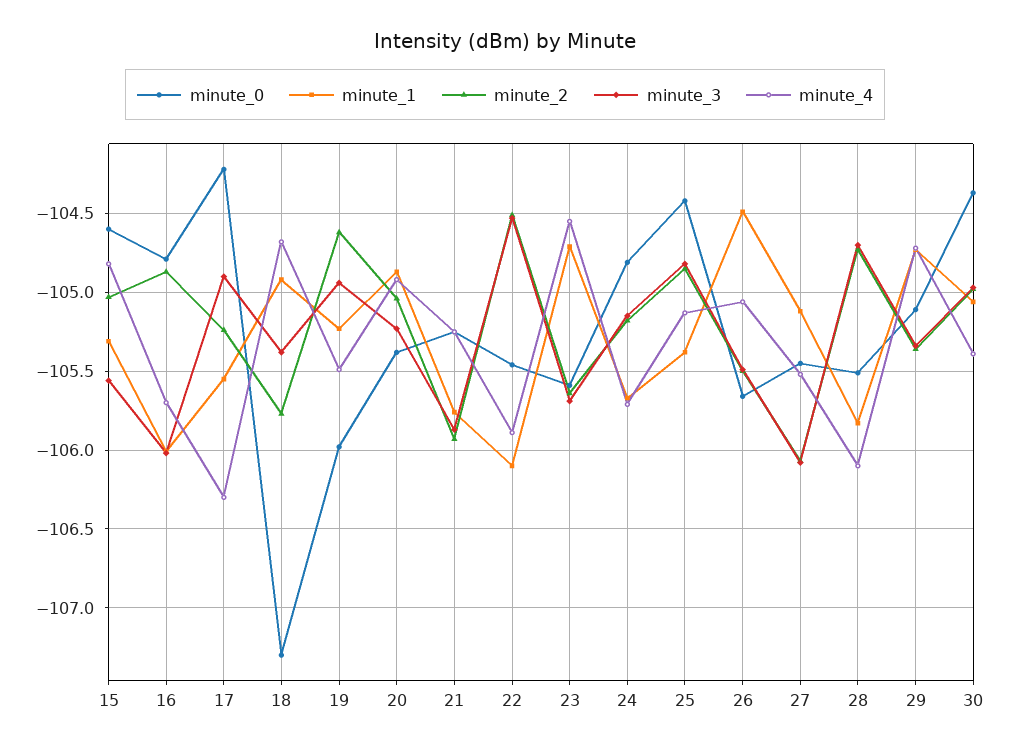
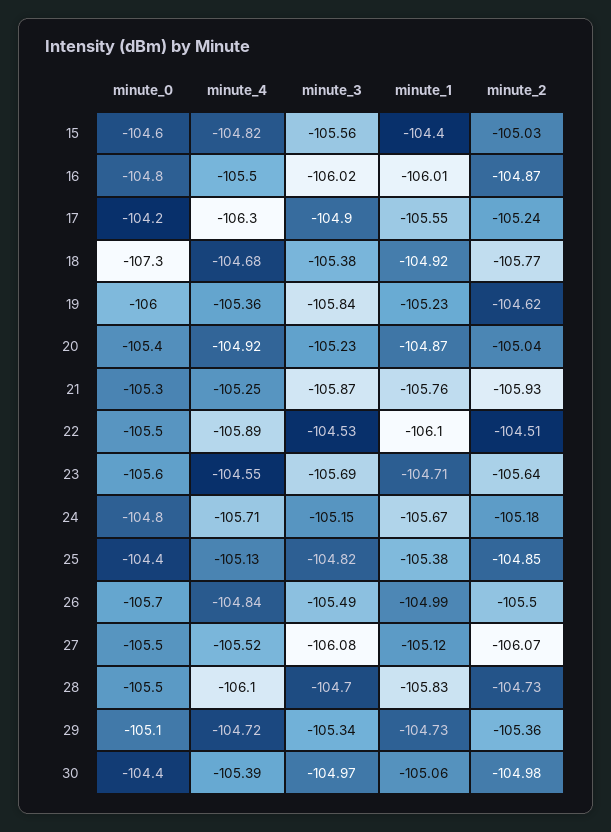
  {
    "minute_0": {
      "15": -104.6,
      "16": -104.8,
      "17": -104.2,
      "18": -107.3,
      "19": -106,
      "20": -105.4,
      "21": -105.3,
      "22": -105.5,
      "23": -105.6,
      "24": -104.8,
      "25": -104.4,
      "26": -105.7,
      "27": -105.5,
      "28": -105.5,
      "29": -105.1,
      "30": -104.4
    },
    "minute_1": {
-     "15": -105.3,
+     "15": -104.4,
      "16": -106.01,
      "17": -105.55,
      "18": -104.92,
      "19": -105.23,
      "20": -104.87,
      "21": -105.76,
      "22": -106.1,
      "23": -104.71,
      "24": -105.67,
      "25": -105.38,
-     "26": -104.5,
+     "26": -104.99,
      "27": -105.12,
      "28": -105.83,
      "29": -104.73,
      "30": -105.06
    },
    "minute_2": {
      "15": -105.03,
      "16": -104.87,
      "17": -105.24,
      "18": -105.77,
      "19": -104.62,
      "20": -105.04,
      "21": -105.93,
      "22": -104.51,
      "23": -105.64,
      "24": -105.18,
      "25": -104.85,
      "26": -105.5,
      "27": -106.07,
      "28": -104.73,
      "29": -105.36,
      "30": -104.98
    },
    "minute_3": {
      "15": -105.56,
      "16": -106.02,
      "17": -104.9,
      "18": -105.38,
-     "19": -104.95,
+     "19": -105.84,
      "20": -105.23,
      "21": -105.87,
      "22": -104.53,
      "23": -105.69,
      "24": -105.15,
      "25": -104.82,
      "26": -105.49,
      "27": -106.08,
      "28": -104.7,
      "29": -105.34,
      "30": -104.97
    },
    "minute_4": {
      "15": -104.82,
-     "16": -105.7,
+     "16": -105.5,
      "17": -106.3,
      "18": -104.68,
-     "19": -105.5,
+     "19": -105.36,
      "20": -104.92,
      "21": -105.25,
      "22": -105.89,
      "23": -104.55,
      "24": -105.71,
      "25": -105.13,
-     "26": -105.05,
+     "26": -104.84,
      "27": -105.52,
      "28": -106.1,
      "29": -104.72,
      "30": -105.39
    }
  }

